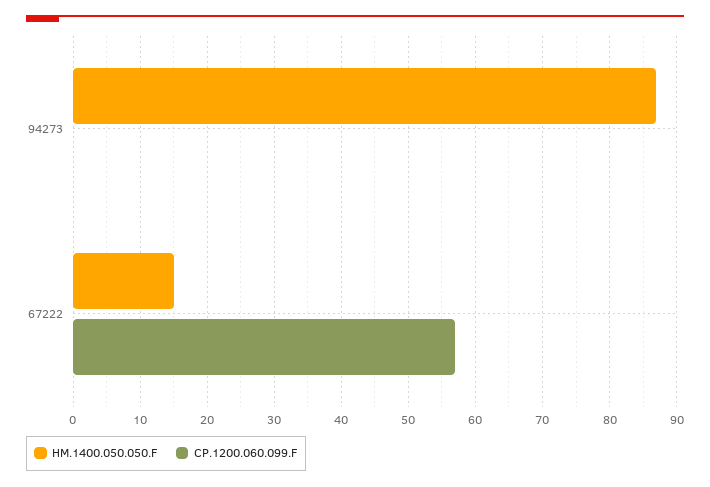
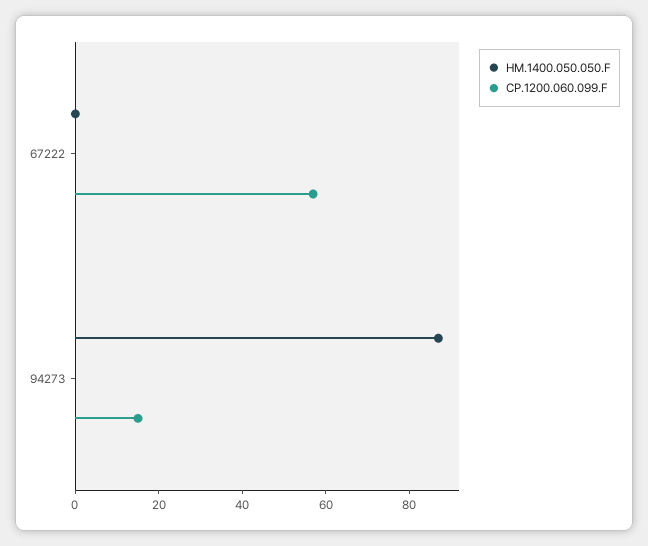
  {
    "HM.1400.050.050.F": {
      "94273": 87,
-     "67222": 15
+     "67222": 0
    },
    "CP.1200.060.099.F": {
-     "94273": 0,
+     "94273": 15,
      "67222": 57
    }
  }

